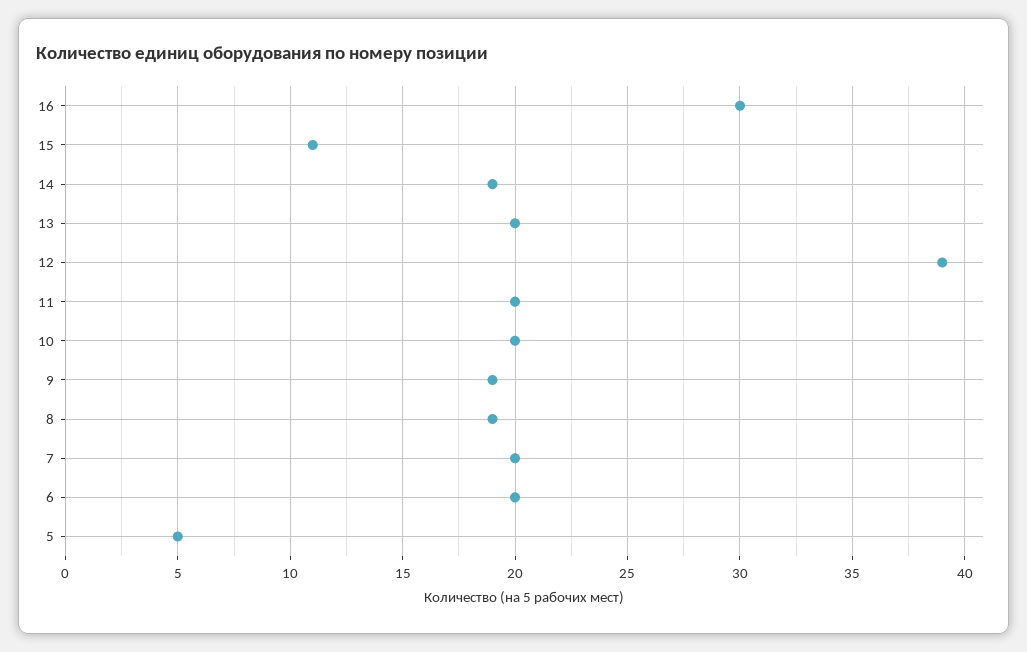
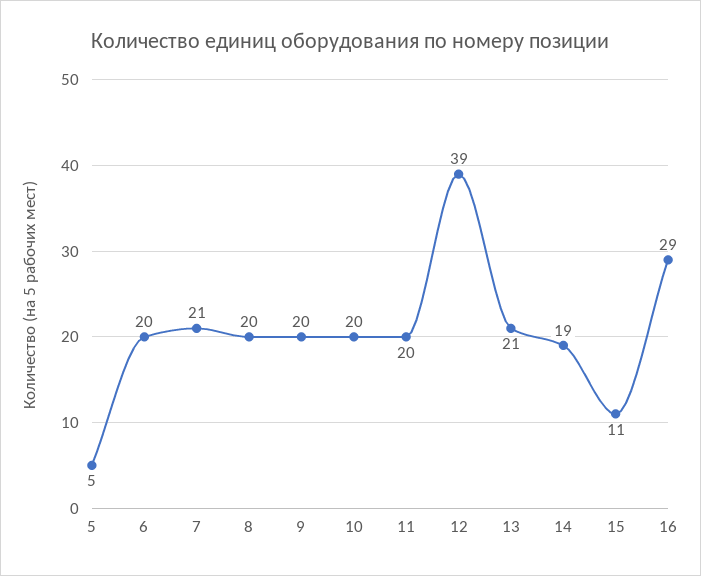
  {
-   "16": 30,
+   "16": 29,
    "15": 11,
    "14": 19,
-   "13": 20,
+   "13": 21,
    "12": 39,
    "11": 20,
    "10": 20,
-   "9": 19,
+   "9": 20,
-   "8": 19,
+   "8": 20,
-   "7": 20,
+   "7": 21,
    "6": 20,
    "5": 5
  }

